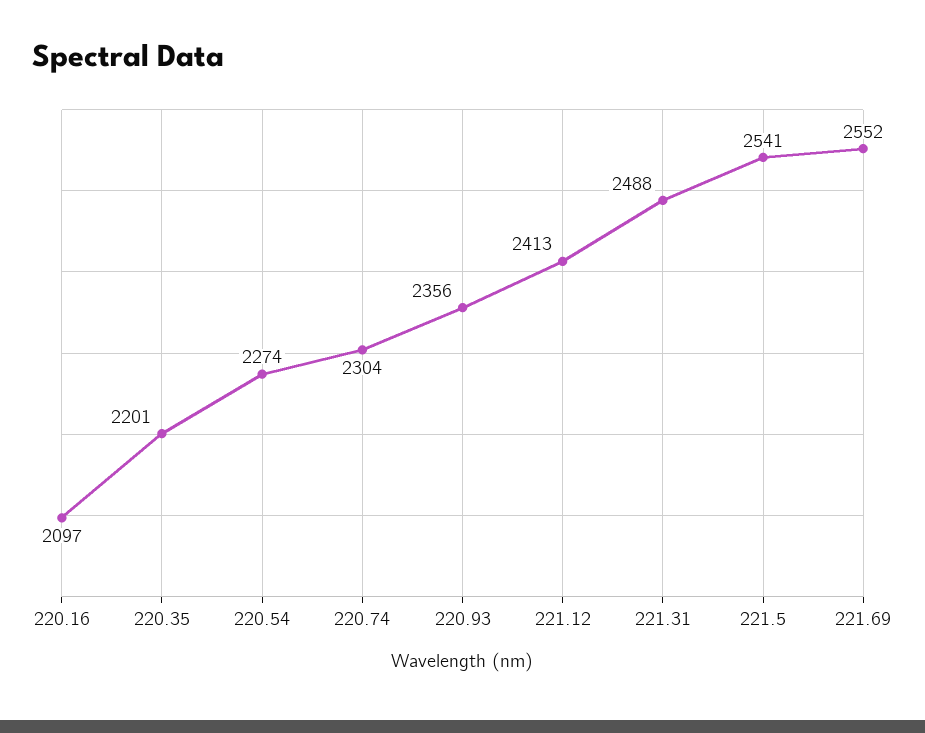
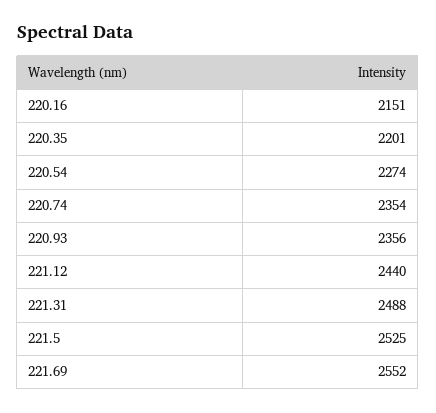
  {
-   "220.16": 2097,
+   "220.16": 2151,
    "220.35": 2201,
    "220.54": 2274,
-   "220.74": 2304,
+   "220.74": 2354,
    "220.93": 2356,
-   "221.12": 2413,
+   "221.12": 2440,
    "221.31": 2488,
-   "221.5": 2541,
+   "221.5": 2525,
    "221.69": 2552
  }

